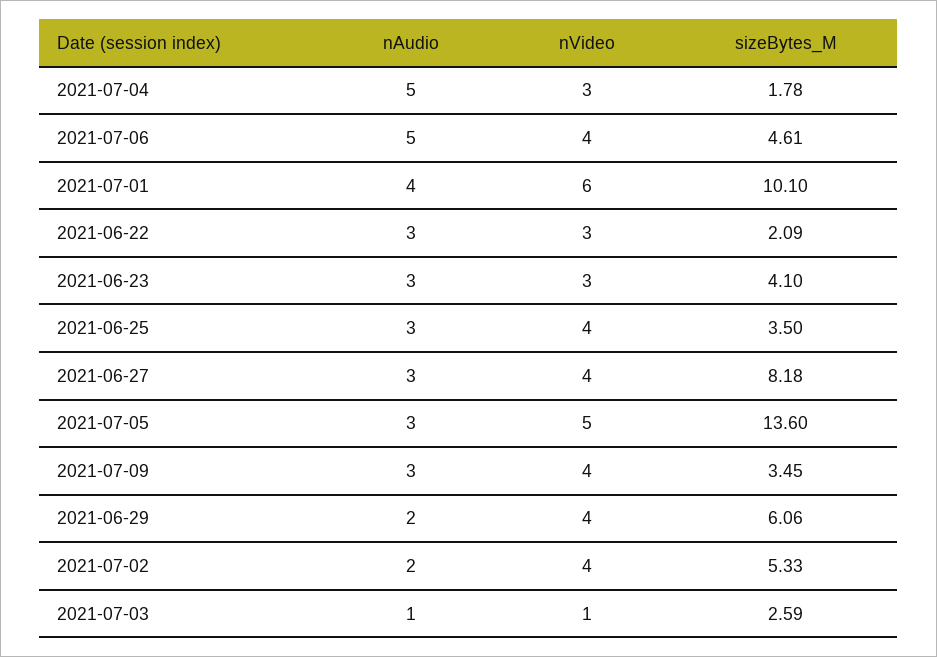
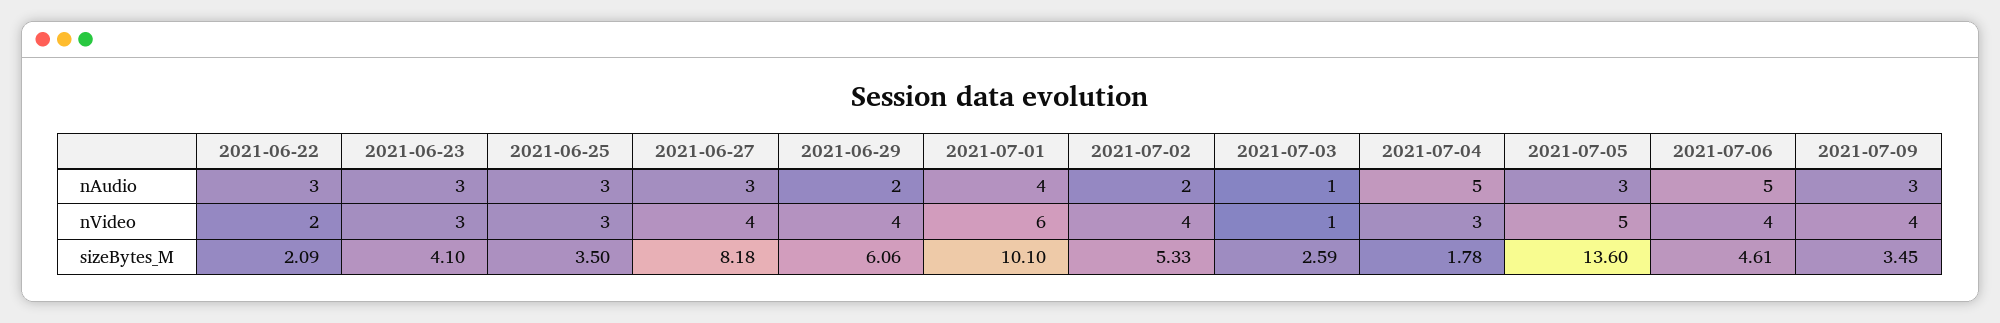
  {
    "nAudio": {
      "2021-07-04": 5,
      "2021-07-06": 5,
      "2021-07-01": 4,
      "2021-06-22": 3,
      "2021-06-23": 3,
      "2021-06-25": 3,
      "2021-06-27": 3,
      "2021-07-05": 3,
      "2021-07-09": 3,
      "2021-06-29": 2,
      "2021-07-02": 2,
      "2021-07-03": 1
    },
    "nVideo": {
      "2021-07-04": 3,
      "2021-07-06": 4,
      "2021-07-01": 6,
-     "2021-06-22": 3,
+     "2021-06-22": 2,
      "2021-06-23": 3,
-     "2021-06-25": 4,
+     "2021-06-25": 3,
      "2021-06-27": 4,
      "2021-07-05": 5,
      "2021-07-09": 4,
      "2021-06-29": 4,
      "2021-07-02": 4,
      "2021-07-03": 1
    },
    "sizeBytes_M": {
      "2021-07-04": 1.78,
      "2021-07-06": 4.61,
      "2021-07-01": 10.1,
      "2021-06-22": 2.09,
      "2021-06-23": 4.1,
      "2021-06-25": 3.5,
      "2021-06-27": 8.18,
      "2021-07-05": 13.6,
      "2021-07-09": 3.45,
      "2021-06-29": 6.06,
      "2021-07-02": 5.33,
      "2021-07-03": 2.59
    }
  }

